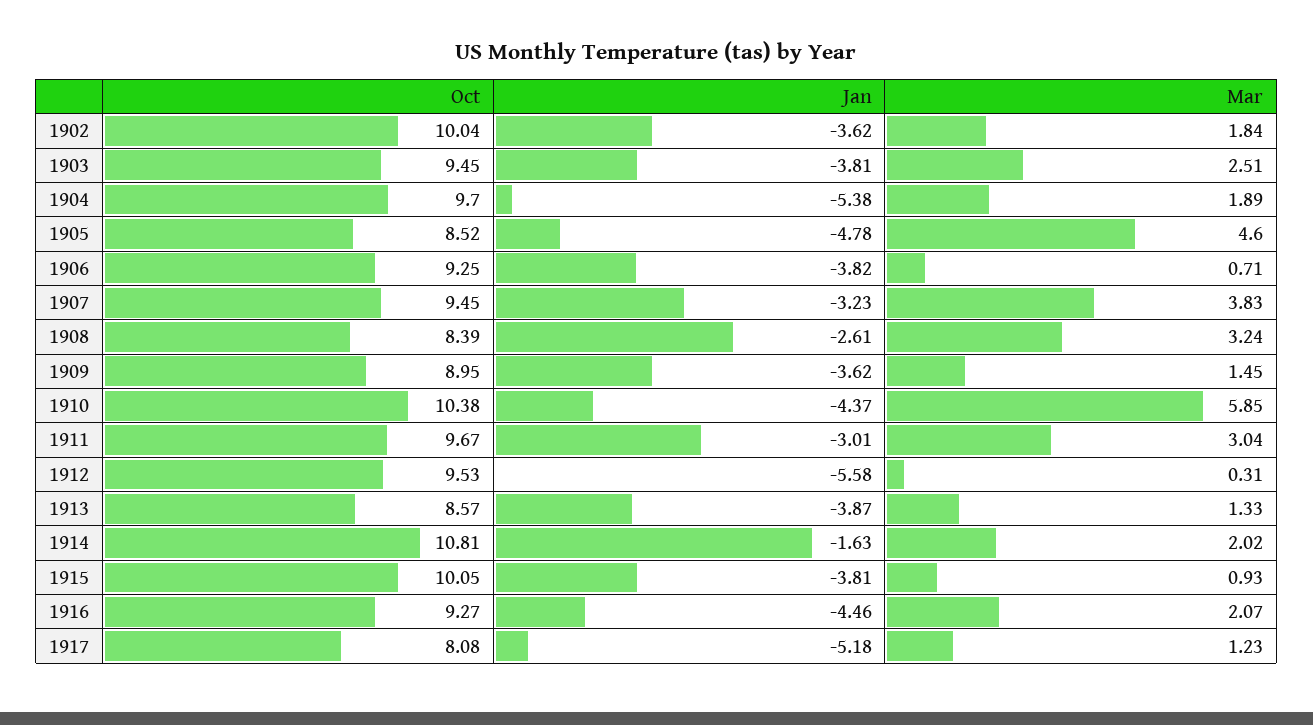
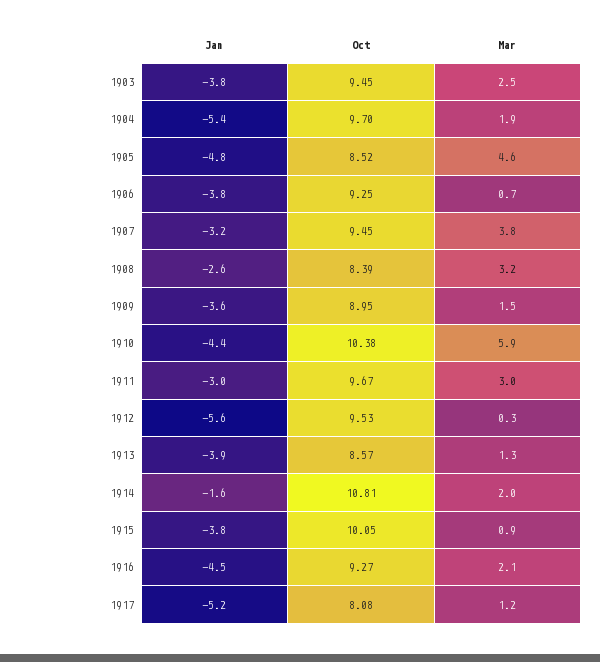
  {
    "Oct": {
-     "1902": 10.04,
      "1903": 9.45,
      "1904": 9.7,
      "1905": 8.52,
      "1906": 9.25,
      "1907": 9.45,
      "1908": 8.39,
      "1909": 8.95,
      "1910": 10.38,
      "1911": 9.67,
      "1912": 9.53,
      "1913": 8.57,
      "1914": 10.81,
      "1915": 10.05,
      "1916": 9.27,
      "1917": 8.08
    },
    "Jan": {
-     "1902": -3.62,
      "1903": -3.81,
      "1904": -5.38,
      "1905": -4.78,
      "1906": -3.82,
      "1907": -3.23,
      "1908": -2.61,
      "1909": -3.62,
      "1910": -4.37,
      "1911": -3.01,
      "1912": -5.58,
      "1913": -3.87,
      "1914": -1.63,
      "1915": -3.81,
      "1916": -4.46,
      "1917": -5.18
    },
    "Mar": {
-     "1902": 1.84,
      "1903": 2.51,
      "1904": 1.89,
      "1905": 4.6,
      "1906": 0.71,
      "1907": 3.83,
      "1908": 3.24,
      "1909": 1.45,
      "1910": 5.85,
      "1911": 3.04,
      "1912": 0.31,
      "1913": 1.33,
      "1914": 2.02,
      "1915": 0.93,
      "1916": 2.07,
      "1917": 1.23
    }
  }

